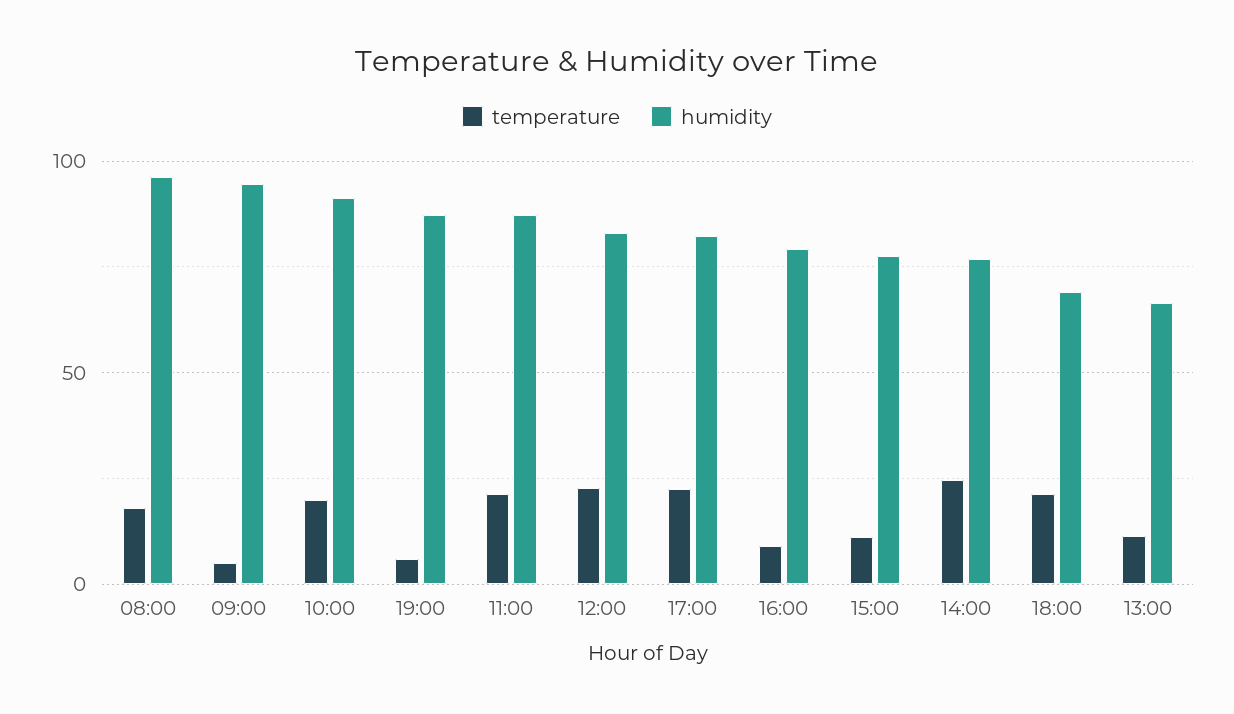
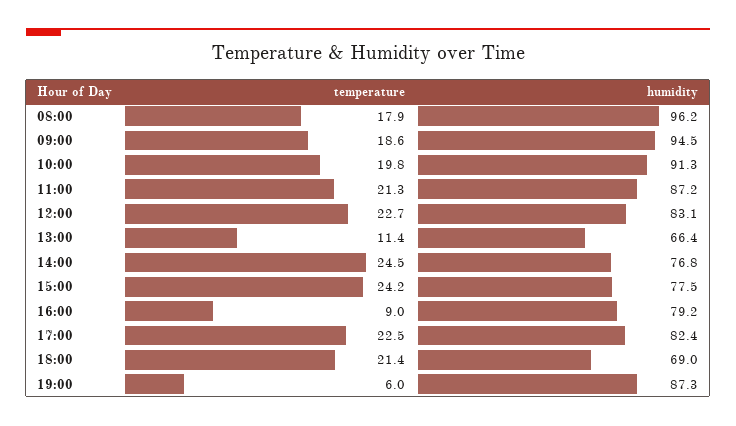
  {
    "temperature": {
      "08:00": 17.9,
-     "09:00": 5,
+     "09:00": 18.6,
      "10:00": 19.8,
      "19:00": 6,
      "11:00": 21.3,
      "12:00": 22.7,
      "17:00": 22.5,
      "16:00": 9,
-     "15:00": 10,
+     "15:00": 24.2,
      "14:00": 24.5,
      "18:00": 21.4,
      "13:00": 11.4
    },
    "humidity": {
      "08:00": 96.2,
      "09:00": 94.5,
      "10:00": 91.3,
      "19:00": 87.3,
      "11:00": 87.2,
      "12:00": 83.1,
      "17:00": 82.4,
      "16:00": 79.2,
      "15:00": 77.5,
      "14:00": 76.8,
      "18:00": 69,
      "13:00": 66.4
    }
  }

